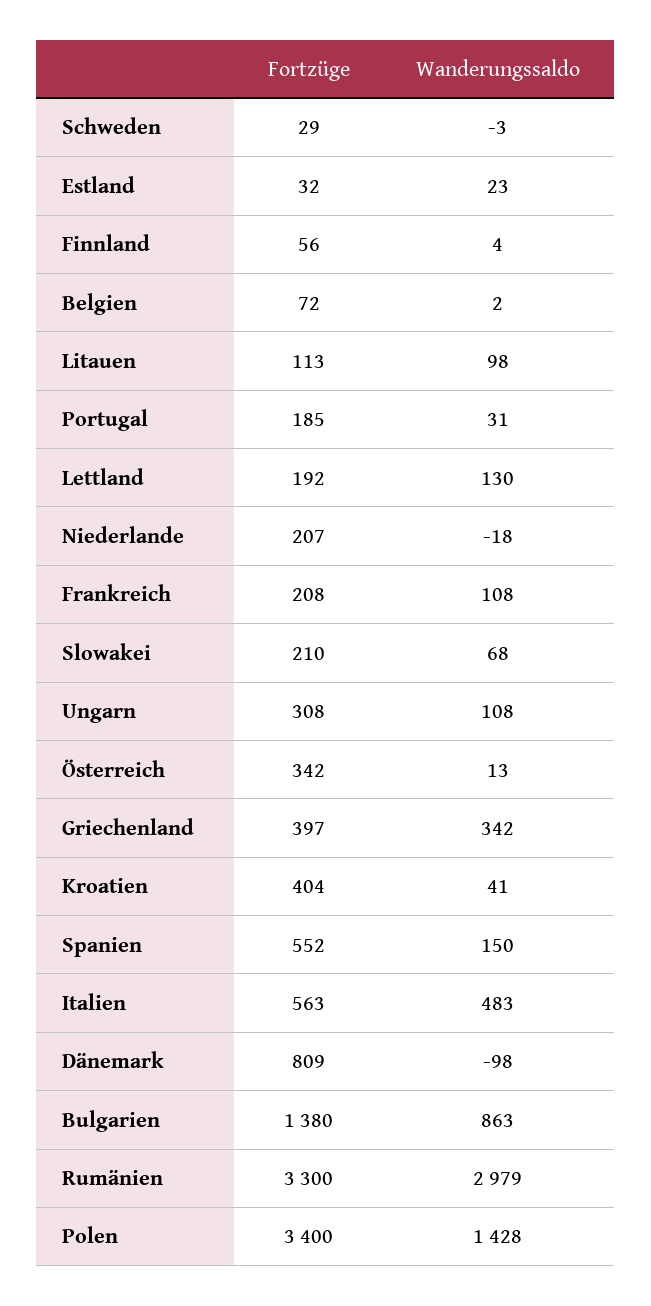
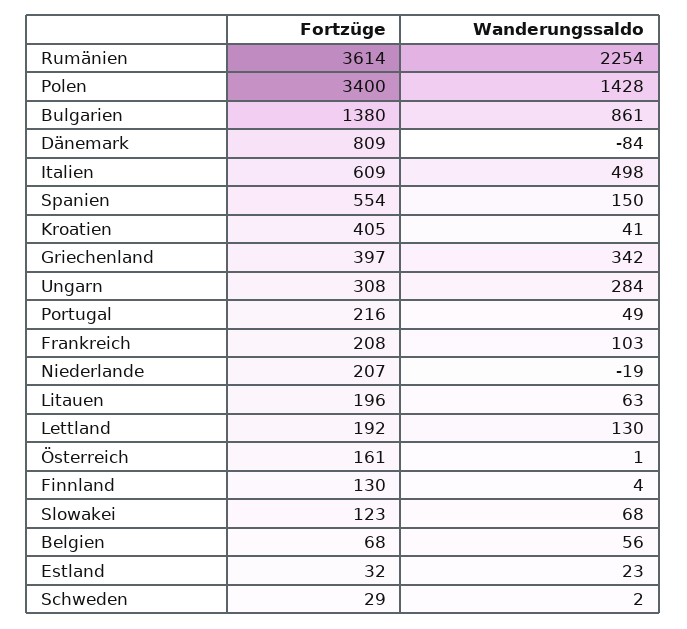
  {
    "Fortzüge": {
      "Schweden": 29,
      "Estland": 32,
-     "Finnland": 56,
+     "Finnland": 130,
-     "Belgien": 72,
+     "Belgien": 68,
-     "Litauen": 113,
+     "Litauen": 196,
-     "Portugal": 185,
+     "Portugal": 216,
      "Lettland": 192,
      "Niederlande": 207,
      "Frankreich": 208,
-     "Slowakei": 210,
+     "Slowakei": 123,
      "Ungarn": 308,
-     "Österreich": 342,
+     "Österreich": 161,
      "Griechenland": 397,
-     "Kroatien": 404,
+     "Kroatien": 405,
-     "Spanien": 552,
+     "Spanien": 554,
-     "Italien": 563,
+     "Italien": 609,
      "Dänemark": 809,
      "Bulgarien": 1380,
-     "Rumänien": 3300,
+     "Rumänien": 3614,
      "Polen": 3400
    },
    "Wanderungssaldo": {
-     "Schweden": -3,
+     "Schweden": 2,
      "Estland": 23,
      "Finnland": 4,
-     "Belgien": 2,
+     "Belgien": 56,
-     "Litauen": 98,
+     "Litauen": 63,
-     "Portugal": 31,
+     "Portugal": 49,
      "Lettland": 130,
-     "Niederlande": -18,
+     "Niederlande": -19,
-     "Frankreich": 108,
+     "Frankreich": 103,
      "Slowakei": 68,
-     "Ungarn": 108,
+     "Ungarn": 284,
-     "Österreich": 13,
+     "Österreich": 1,
      "Griechenland": 342,
      "Kroatien": 41,
      "Spanien": 150,
-     "Italien": 483,
+     "Italien": 498,
-     "Dänemark": -98,
+     "Dänemark": -84,
-     "Bulgarien": 863,
+     "Bulgarien": 861,
-     "Rumänien": 2979,
+     "Rumänien": 2254,
      "Polen": 1428
    }
  }

